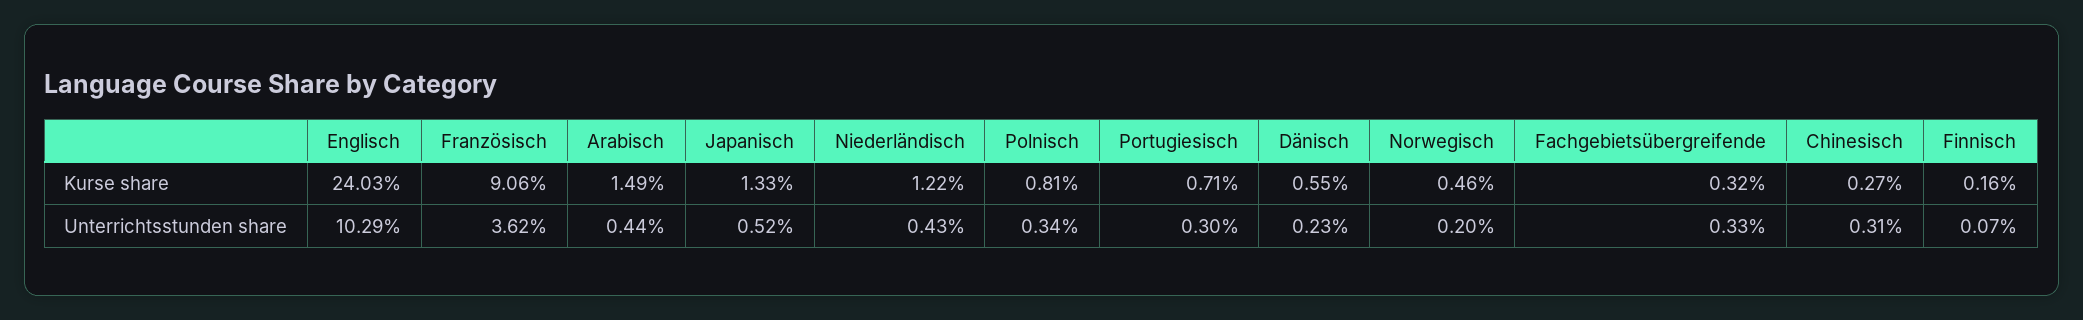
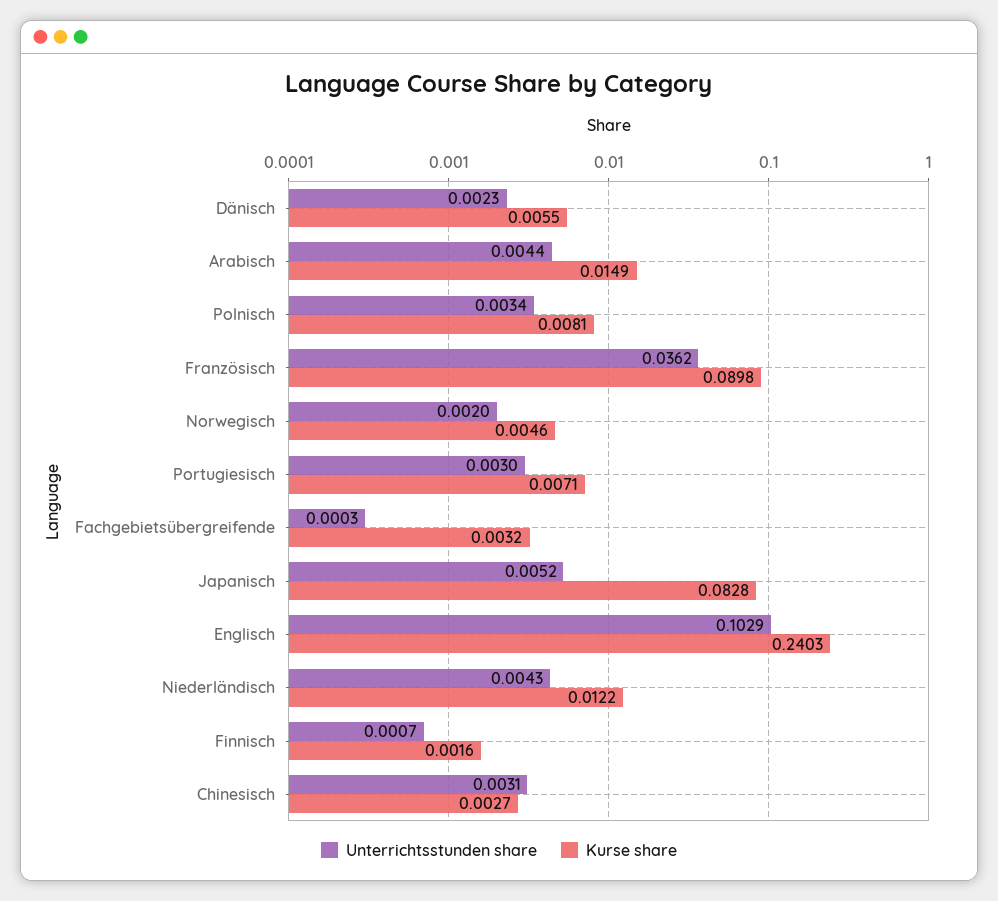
  {
    "Kurse share": {
      "Englisch": 0.2403,
-     "Französisch": 0.0906,
+     "Französisch": 0.0898,
      "Arabisch": 0.0149,
-     "Japanisch": 0.0133,
+     "Japanisch": 0.0828,
      "Niederländisch": 0.0122,
      "Polnisch": 0.0081,
      "Portugiesisch": 0.0071,
      "Dänisch": 0.0055,
      "Norwegisch": 0.0046,
      "Fachgebietsübergreifende": 0.0032,
      "Chinesisch": 0.0027,
      "Finnisch": 0.0016
    },
    "Unterrichtsstunden share": {
      "Englisch": 0.1029,
      "Französisch": 0.0362,
      "Arabisch": 0.0044,
      "Japanisch": 0.0052,
      "Niederländisch": 0.0043,
      "Polnisch": 0.0034,
      "Portugiesisch": 0.003,
      "Dänisch": 0.0023,
      "Norwegisch": 0.002,
-     "Fachgebietsübergreifende": 0.0033,
+     "Fachgebietsübergreifende": 0.0003,
      "Chinesisch": 0.0031,
      "Finnisch": 0.0007
    }
  }

